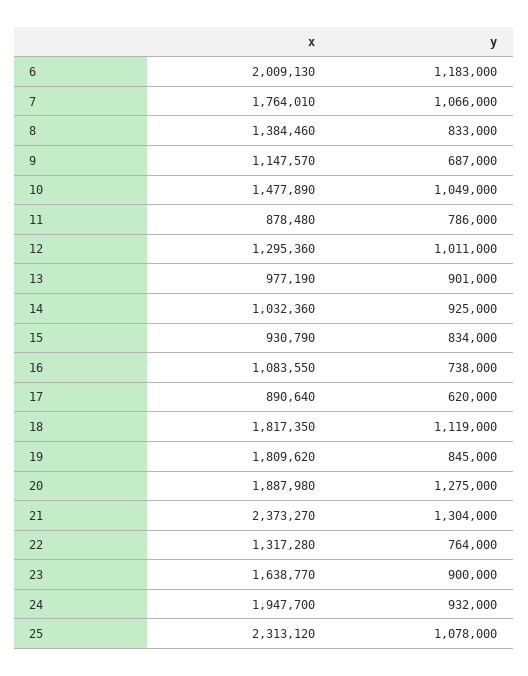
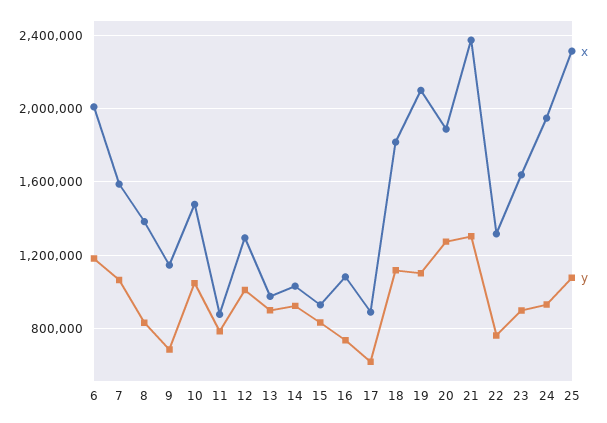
  {
    "x": {
      "6": 2009130,
-     "7": 1764010,
+     "7": 1600000,
      "8": 1384460,
      "9": 1147570,
      "10": 1477890,
      "11": 878480,
      "12": 1295360,
      "13": 977190,
      "14": 1032360,
      "15": 930790,
      "16": 1083550,
      "17": 890640,
      "18": 1817350,
-     "19": 1809620,
+     "19": 2100000,
      "20": 1887980,
      "21": 2373270,
      "22": 1317280,
      "23": 1638770,
      "24": 1947700,
      "25": 2313120
    },
    "y": {
      "6": 1183000,
      "7": 1066000,
      "8": 833000,
      "9": 687000,
      "10": 1049000,
      "11": 786000,
      "12": 1011000,
      "13": 901000,
      "14": 925000,
      "15": 834000,
      "16": 738000,
      "17": 620000,
      "18": 1119000,
-     "19": 845000,
+     "19": 1100000,
      "20": 1275000,
      "21": 1304000,
      "22": 764000,
      "23": 900000,
      "24": 932000,
      "25": 1078000
    }
  }

